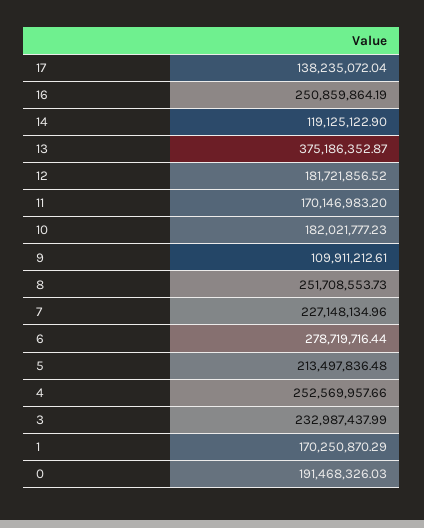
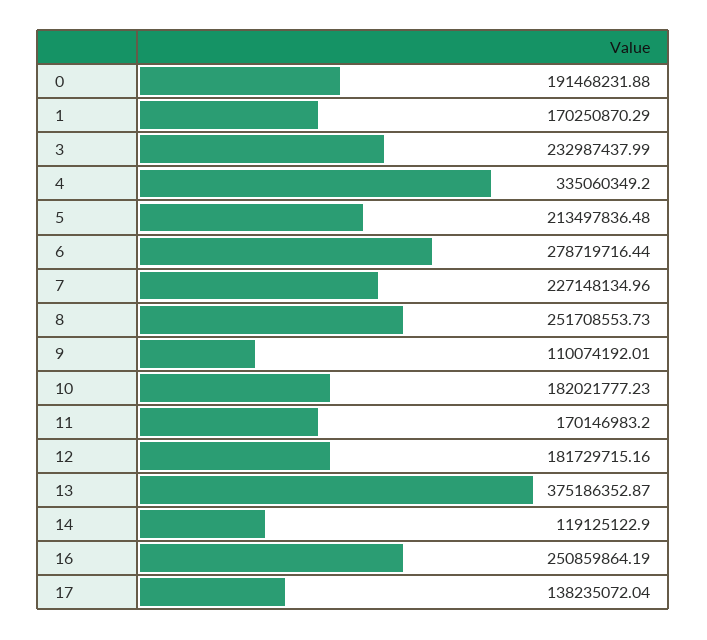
  {
    "17": 138235072.04,
    "16": 250859864.19,
    "14": 119125122.9,
    "13": 375186352.87,
-   "12": 181721856.52,
+   "12": 181729715.16,
    "11": 170146983.2,
    "10": 182021777.23,
-   "9": 109911212.61,
+   "9": 110074192.01,
    "8": 251708553.73,
    "7": 227148134.96,
    "6": 278719716.44,
    "5": 213497836.48,
-   "4": 252569957.66,
+   "4": 335060349.2,
    "3": 232987437.99,
    "1": 170250870.29,
-   "0": 191468326.03
+   "0": 191468231.88
  }

